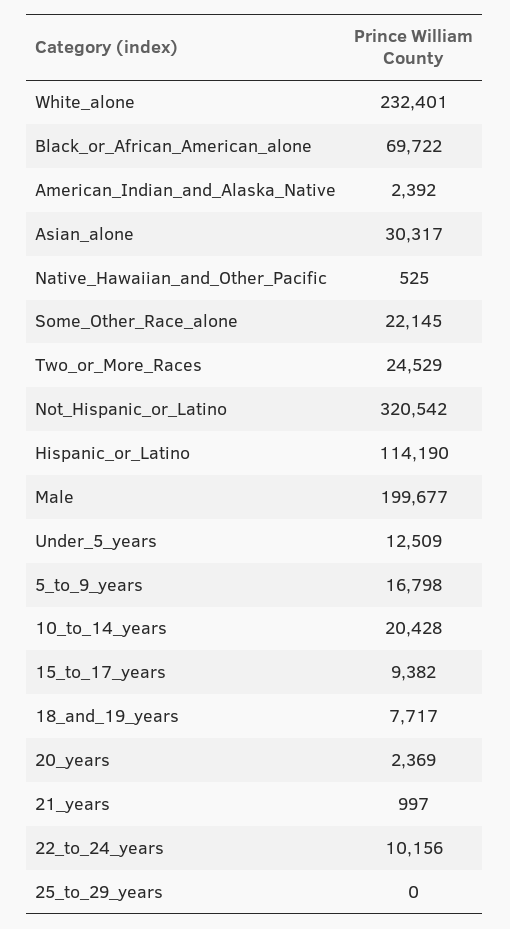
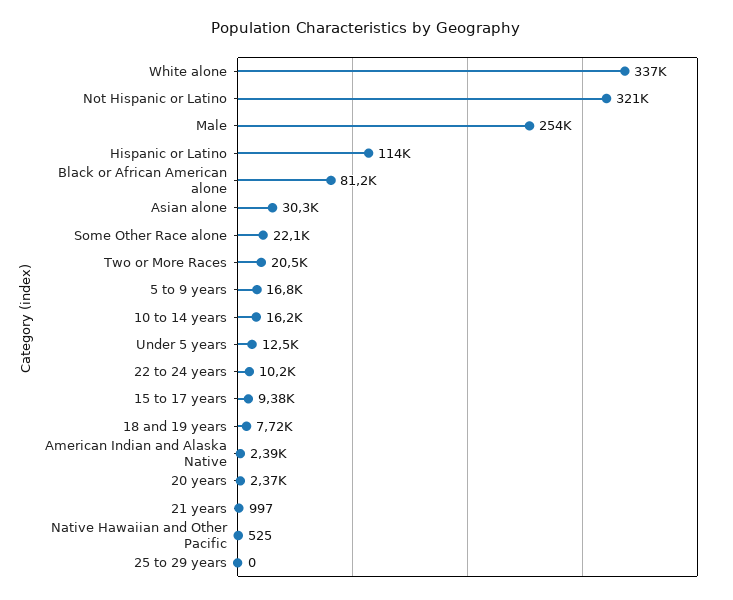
  {
-   "White_alone": 232401,
+   "White_alone": 337000,
-   "Black_or_African_American_alone": 69722,
+   "Black_or_African_American_alone": 81200,
    "American_Indian_and_Alaska_Native": 2392,
    "Asian_alone": 30317,
    "Native_Hawaiian_and_Other_Pacific": 525,
    "Some_Other_Race_alone": 22145,
-   "Two_or_More_Races": 24529,
+   "Two_or_More_Races": 20500,
    "Not_Hispanic_or_Latino": 320542,
    "Hispanic_or_Latino": 114190,
-   "Male": 199677,
+   "Male": 254000,
    "Under_5_years": 12509,
    "5_to_9_years": 16798,
-   "10_to_14_years": 20428,
+   "10_to_14_years": 16200,
    "15_to_17_years": 9382,
    "18_and_19_years": 7717,
    "20_years": 2369,
    "21_years": 997,
    "22_to_24_years": 10156,
    "25_to_29_years": 0
  }

